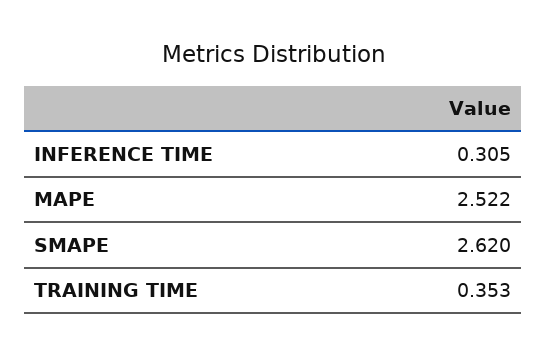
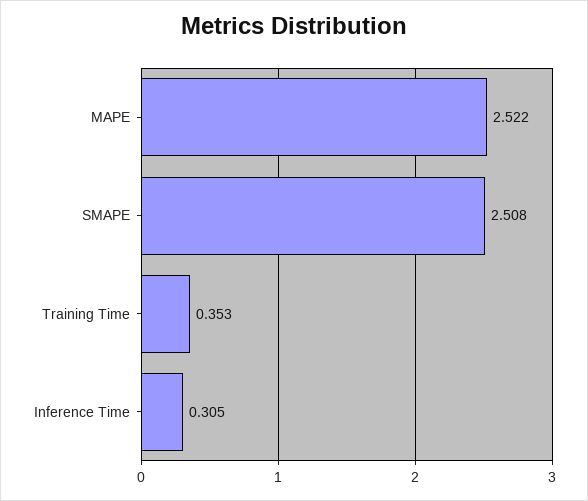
  {
    "INFERENCE TIME": 0.305,
    "MAPE": 2.522,
-   "SMAPE": 2.62,
+   "SMAPE": 2.508,
    "TRAINING TIME": 0.353
  }

